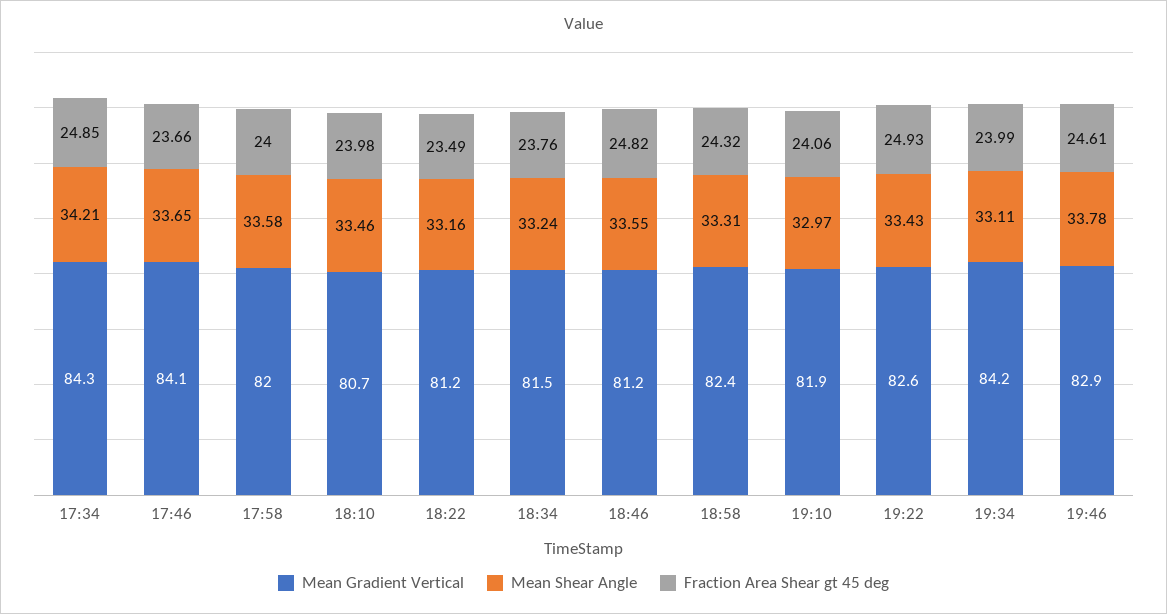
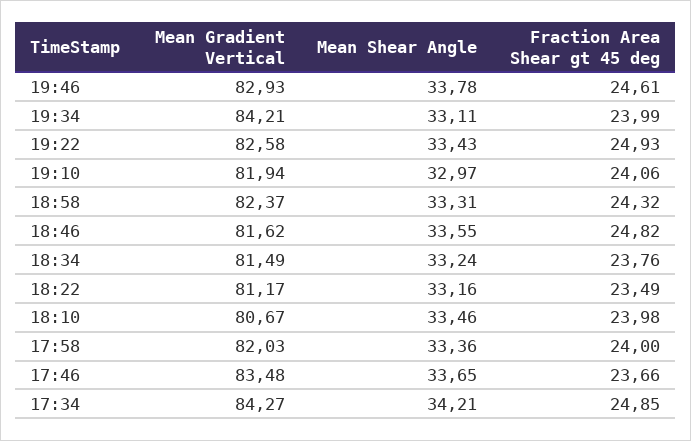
  {
    "Mean Gradient Vertical": {
      "17:34": 84.27,
-     "17:46": 84.1,
+     "17:46": 83.48,
      "17:58": 82.03,
      "18:10": 80.67,
      "18:22": 81.17,
      "18:34": 81.49,
-     "18:46": 81.2,
+     "18:46": 81.62,
      "18:58": 82.37,
      "19:10": 81.94,
      "19:22": 82.58,
      "19:34": 84.21,
      "19:46": 82.93
    },
    "Mean Shear Angle": {
      "17:34": 34.21,
      "17:46": 33.65,
-     "17:58": 33.58,
+     "17:58": 33.36,
      "18:10": 33.46,
      "18:22": 33.16,
      "18:34": 33.24,
      "18:46": 33.55,
      "18:58": 33.31,
      "19:10": 32.97,
      "19:22": 33.43,
      "19:34": 33.11,
      "19:46": 33.78
    },
    "Fraction Area Shear gt 45 deg": {
      "17:34": 24.85,
      "17:46": 23.66,
      "17:58": 24,
      "18:10": 23.98,
      "18:22": 23.49,
      "18:34": 23.76,
      "18:46": 24.82,
      "18:58": 24.32,
      "19:10": 24.06,
      "19:22": 24.93,
      "19:34": 23.99,
      "19:46": 24.61
    }
  }

